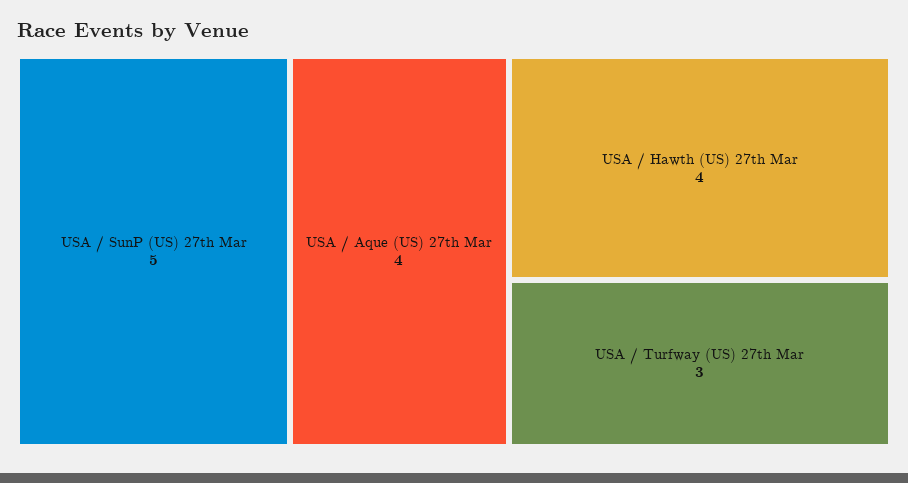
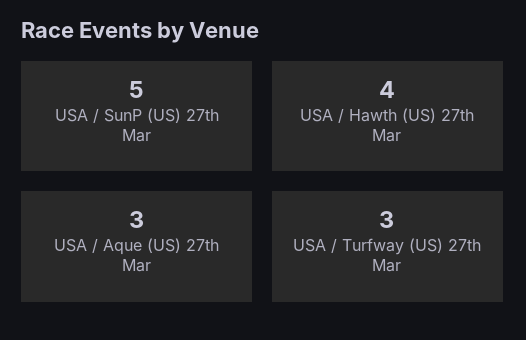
  {
    "USA / SunP (US) 27th Mar": 5,
-   "USA / Aque (US) 27th Mar": 4,
+   "USA / Aque (US) 27th Mar": 3,
    "USA / Hawth (US) 27th Mar": 4,
    "USA / Turfway (US) 27th Mar": 3
  }

